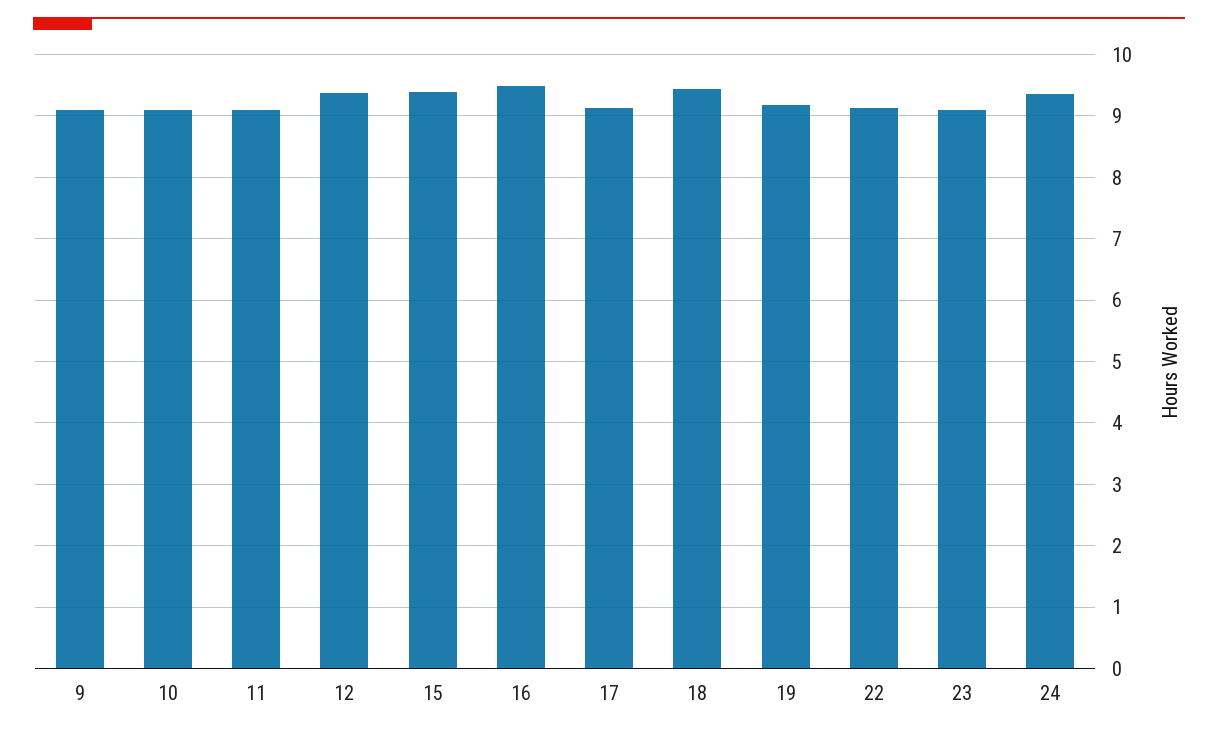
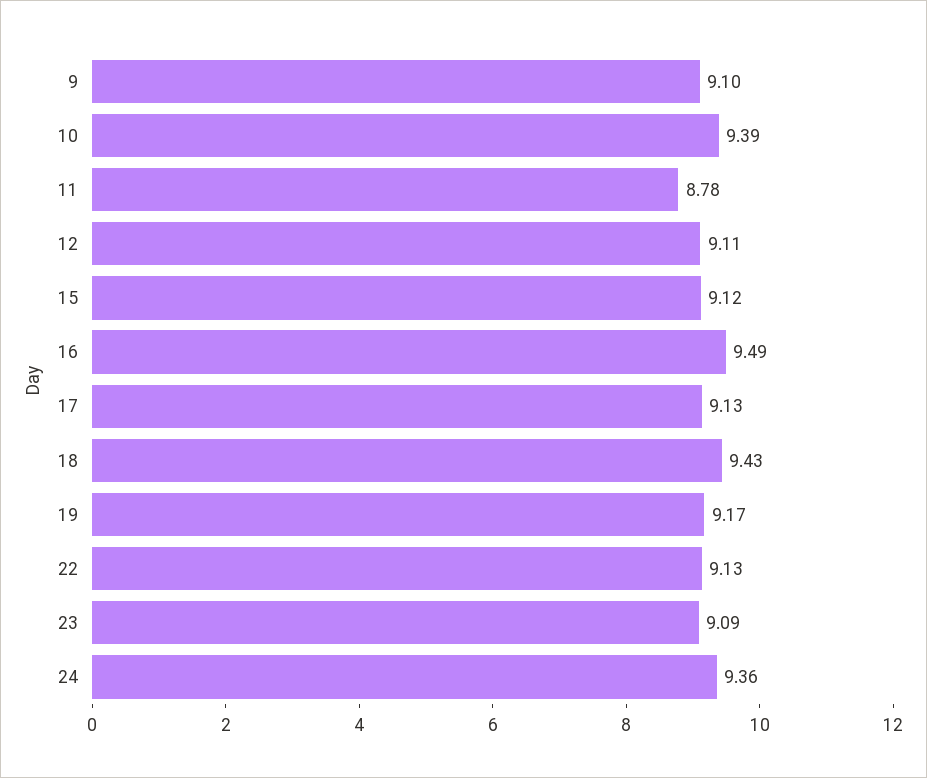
  {
    "9": 9.1,
-   "10": 9.1,
+   "10": 9.39,
-   "11": 9.1,
+   "11": 8.78,
-   "12": 9.4,
+   "12": 9.11,
-   "15": 9.4,
+   "15": 9.12,
    "16": 9.49,
    "17": 9.13,
    "18": 9.43,
    "19": 9.17,
    "22": 9.13,
    "23": 9.09,
    "24": 9.36
  }

